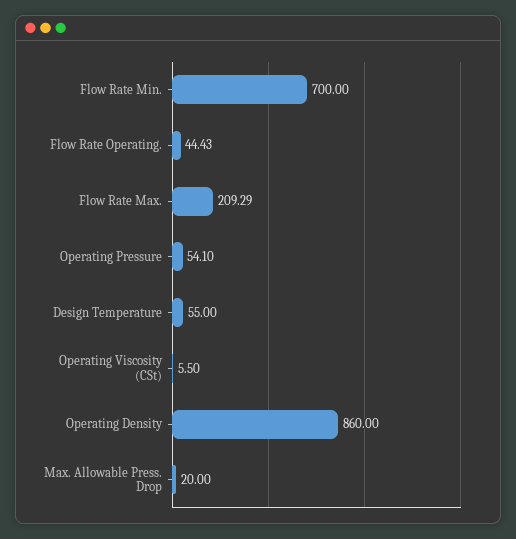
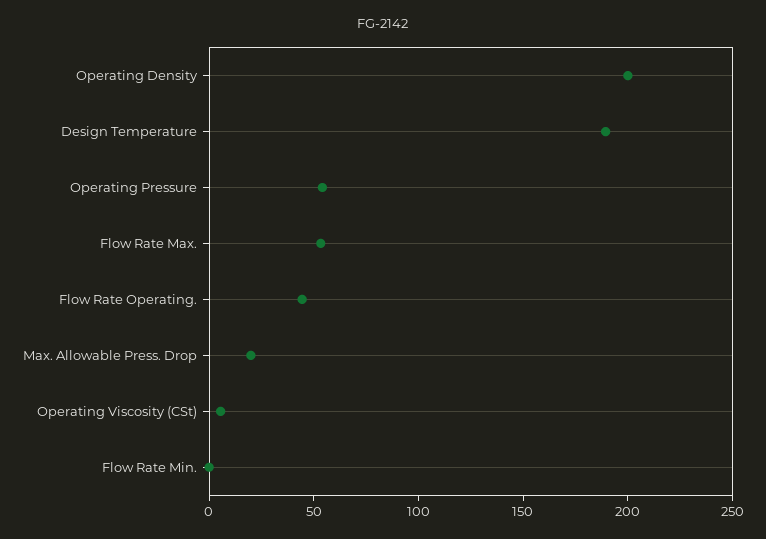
  {
-   "Flow Rate Min.": 700,
+   "Flow Rate Min.": 0,
    "Flow Rate Operating.": 44.43,
-   "Flow Rate Max.": 209.29,
+   "Flow Rate Max.": 50,
    "Operating Pressure": 54.1,
-   "Design Temperature": 55,
+   "Design Temperature": 190,
    "Operating Viscosity (CSt)": 5.5,
-   "Operating Density": 860,
+   "Operating Density": 200,
    "Max. Allowable Press. Drop": 20
  }

